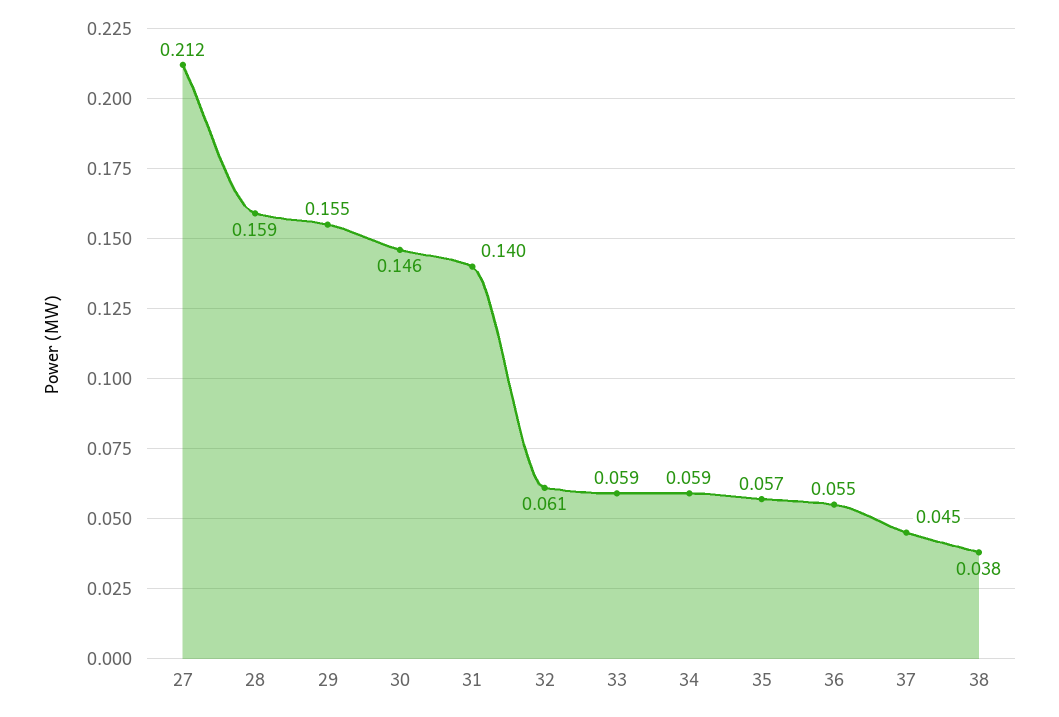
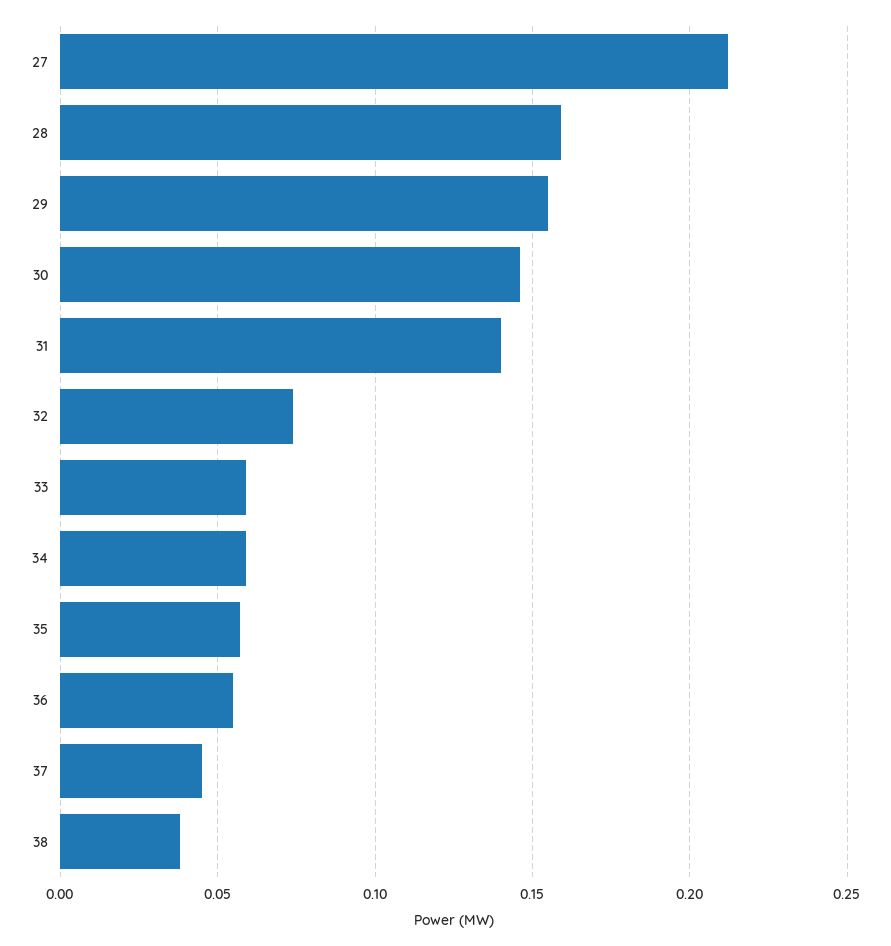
  {
    "27": 0.212,
    "28": 0.159,
    "29": 0.155,
    "30": 0.146,
    "31": 0.14,
-   "32": 0.061,
+   "32": 0.075,
    "33": 0.059,
    "34": 0.059,
    "35": 0.057,
    "36": 0.055,
    "37": 0.045,
    "38": 0.038
  }

